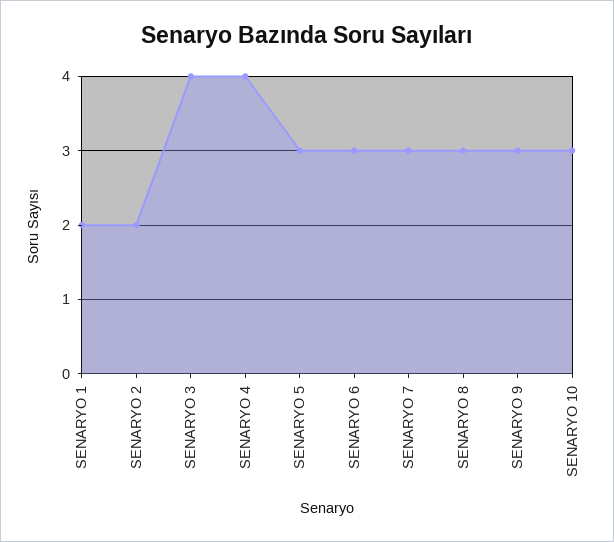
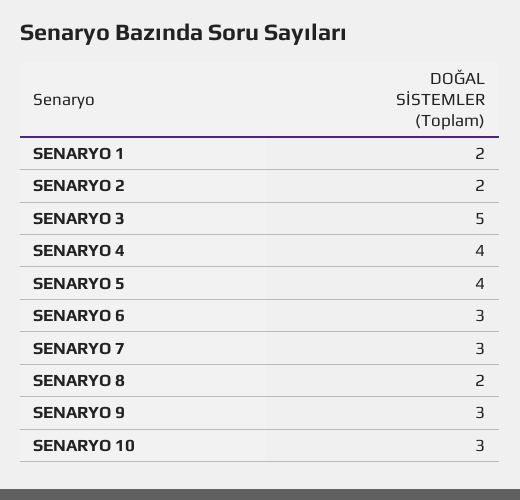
  {
    "SENARYO 1": 2,
    "SENARYO 2": 2,
-   "SENARYO 3": 4,
+   "SENARYO 3": 5,
    "SENARYO 4": 4,
-   "SENARYO 5": 3,
+   "SENARYO 5": 4,
    "SENARYO 6": 3,
    "SENARYO 7": 3,
-   "SENARYO 8": 3,
+   "SENARYO 8": 2,
    "SENARYO 9": 3,
    "SENARYO 10": 3
  }

